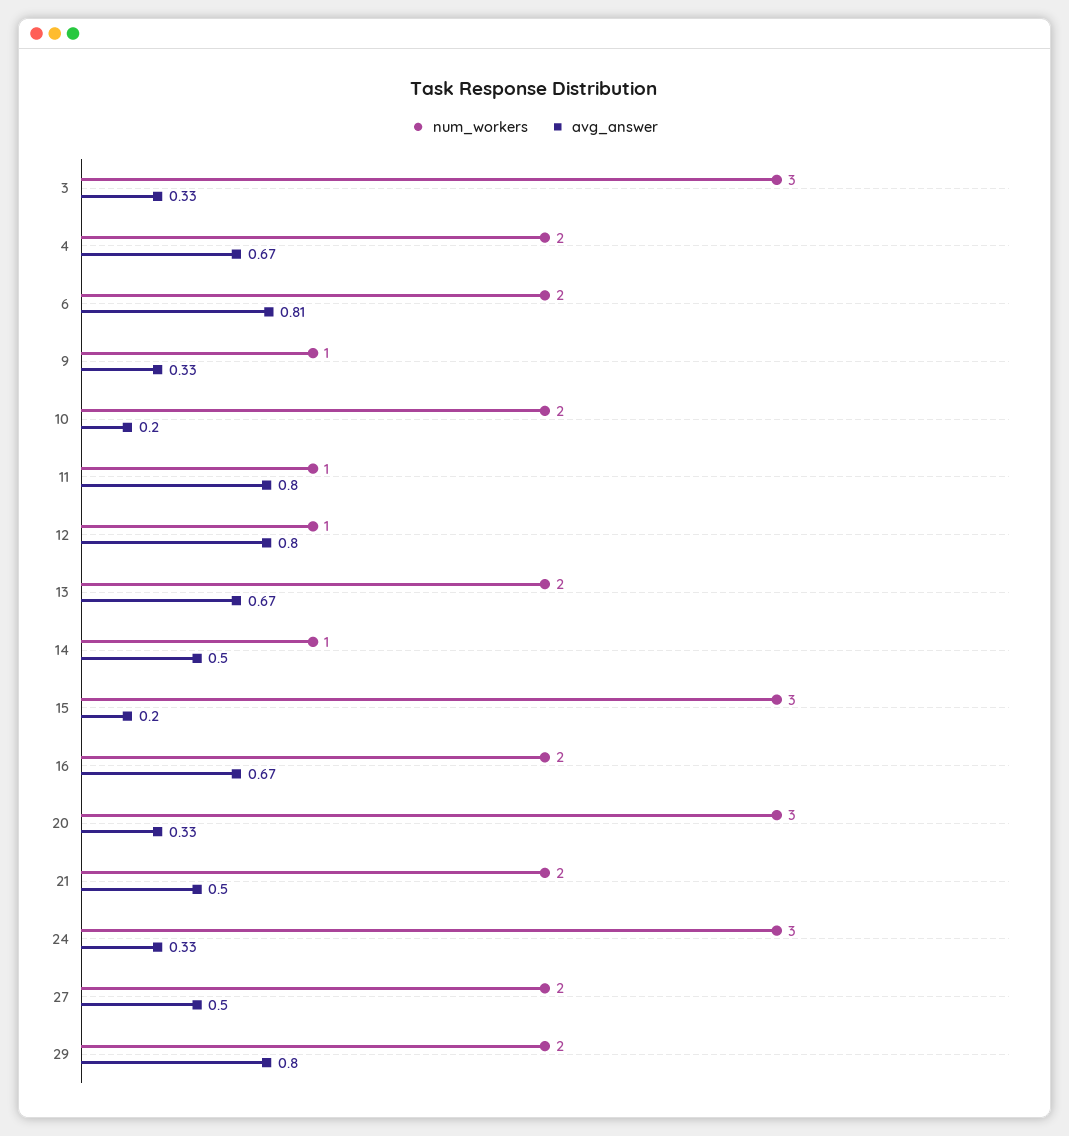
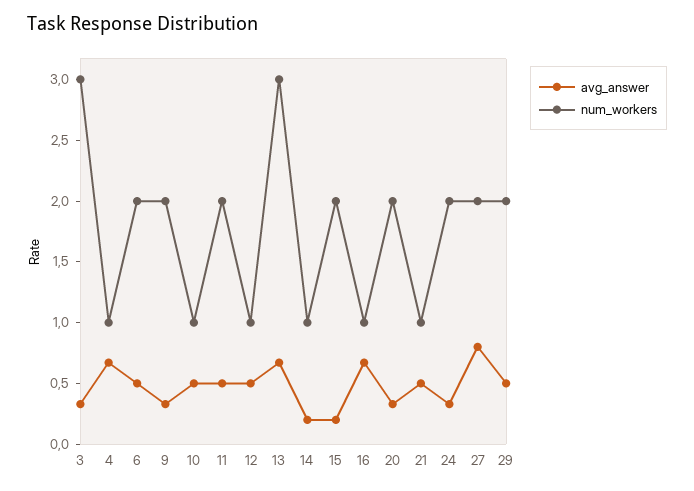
  {
    "num_workers": {
      "3": 3,
-     "4": 2,
+     "4": 1,
      "6": 2,
-     "9": 1,
+     "9": 2,
-     "10": 2,
+     "10": 1,
-     "11": 1,
+     "11": 2,
      "12": 1,
-     "13": 2,
+     "13": 3,
      "14": 1,
-     "15": 3,
+     "15": 2,
-     "16": 2,
+     "16": 1,
-     "20": 3,
+     "20": 2,
-     "21": 2,
+     "21": 1,
-     "24": 3,
+     "24": 2,
      "27": 2,
      "29": 2
    },
    "avg_answer": {
      "3": 0.33,
      "4": 0.67,
-     "6": 0.81,
+     "6": 0.5,
      "9": 0.33,
-     "10": 0.2,
+     "10": 0.5,
-     "11": 0.8,
+     "11": 0.5,
-     "12": 0.8,
+     "12": 0.5,
      "13": 0.67,
-     "14": 0.5,
+     "14": 0.2,
      "15": 0.2,
      "16": 0.67,
      "20": 0.33,
      "21": 0.5,
      "24": 0.33,
-     "27": 0.5,
+     "27": 0.8,
-     "29": 0.8
+     "29": 0.5
    }
  }

